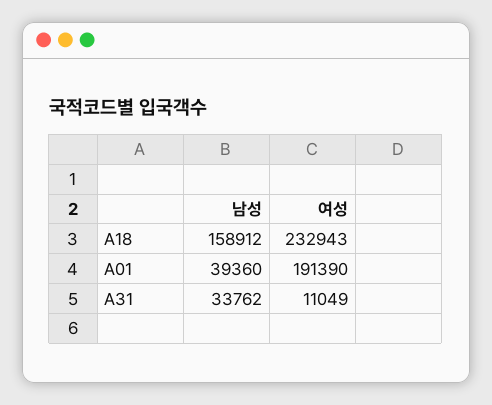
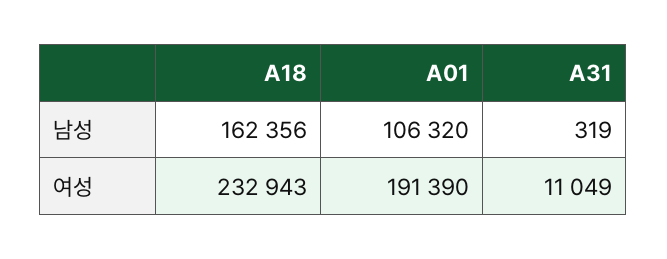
  {
    "남성": {
-     "A18": 158912,
+     "A18": 162356,
-     "A01": 39360,
+     "A01": 106320,
-     "A31": 33762
+     "A31": 319
    },
    "여성": {
      "A18": 232943,
      "A01": 191390,
      "A31": 11049
    }
  }

